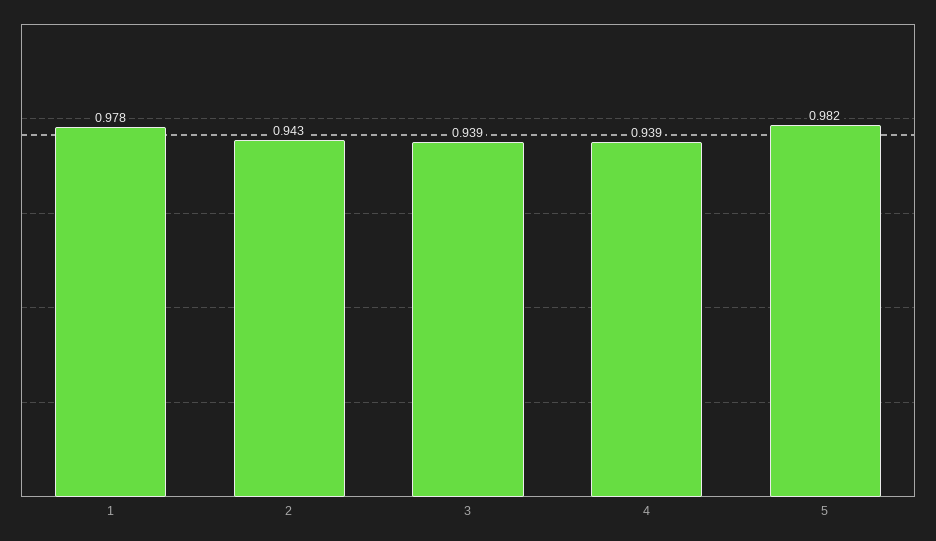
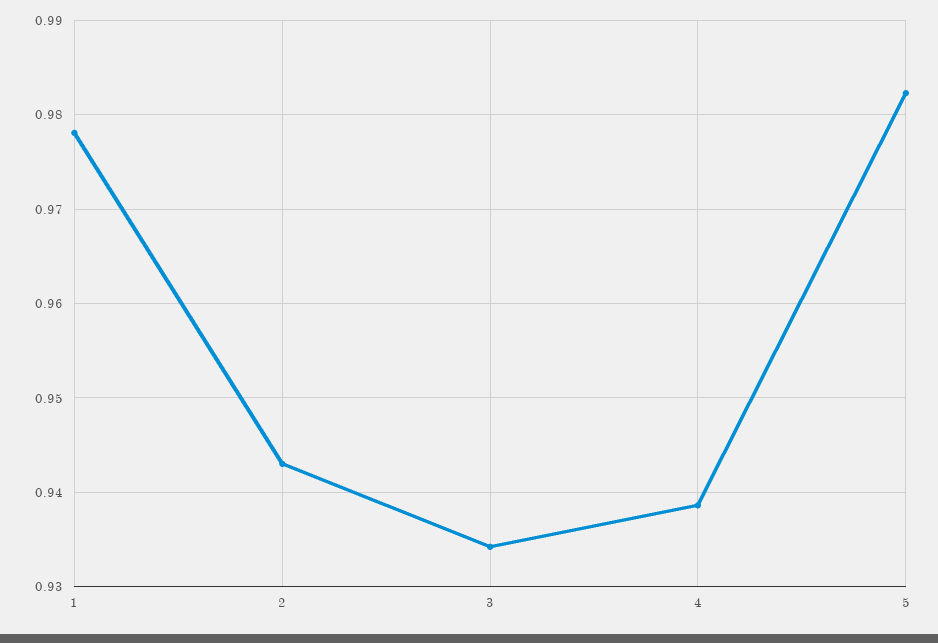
  {
    "1": 0.978,
    "2": 0.943,
-   "3": 0.939,
+   "3": 0.934,
    "4": 0.939,
    "5": 0.982
  }

